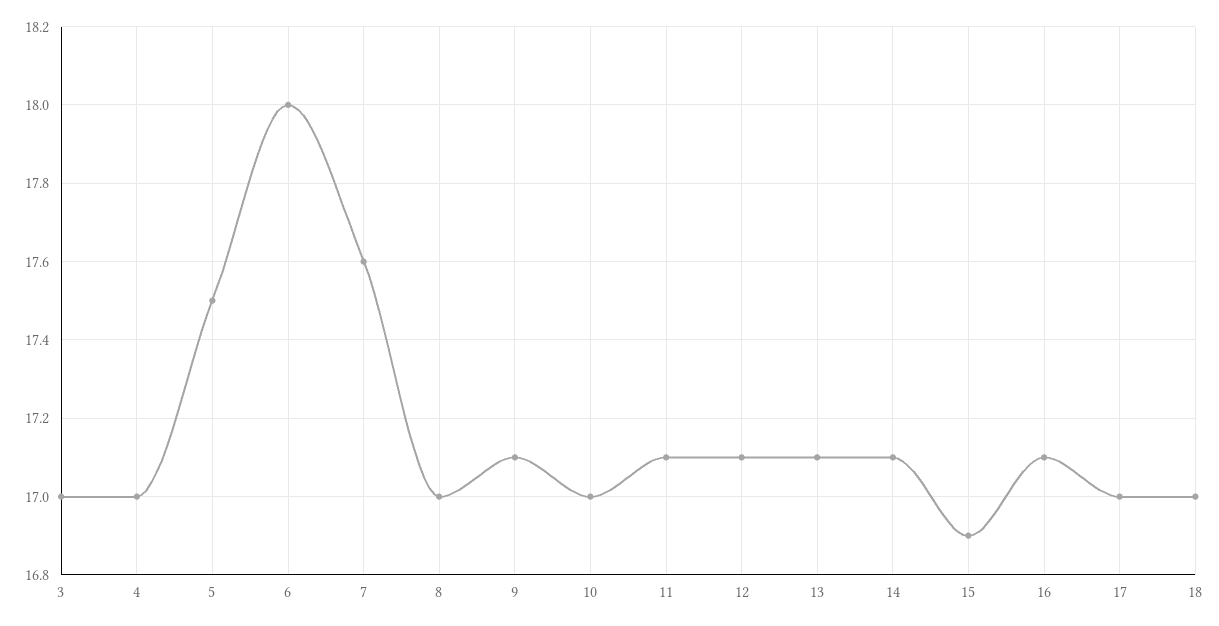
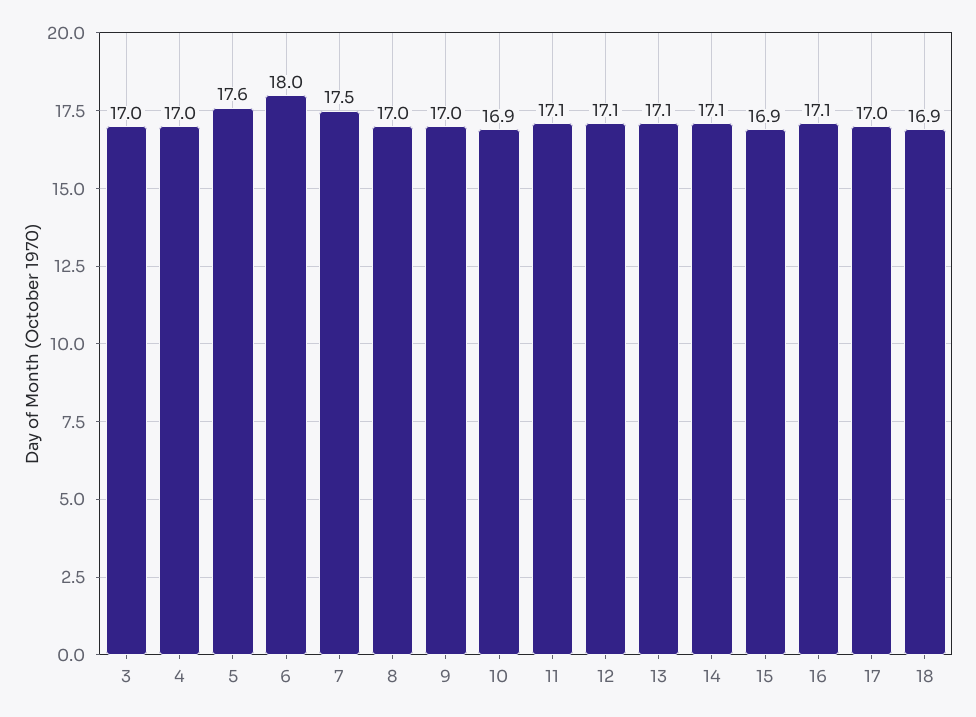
  {
    "3": 17,
    "4": 17,
-   "5": 17.5,
+   "5": 17.6,
    "6": 18,
-   "7": 17.6,
+   "7": 17.5,
    "8": 17,
-   "9": 17.1,
+   "9": 17,
-   "10": 17,
+   "10": 16.9,
    "11": 17.1,
    "12": 17.1,
    "13": 17.1,
    "14": 17.1,
    "15": 16.9,
    "16": 17.1,
    "17": 17,
-   "18": 17
+   "18": 16.9
  }

